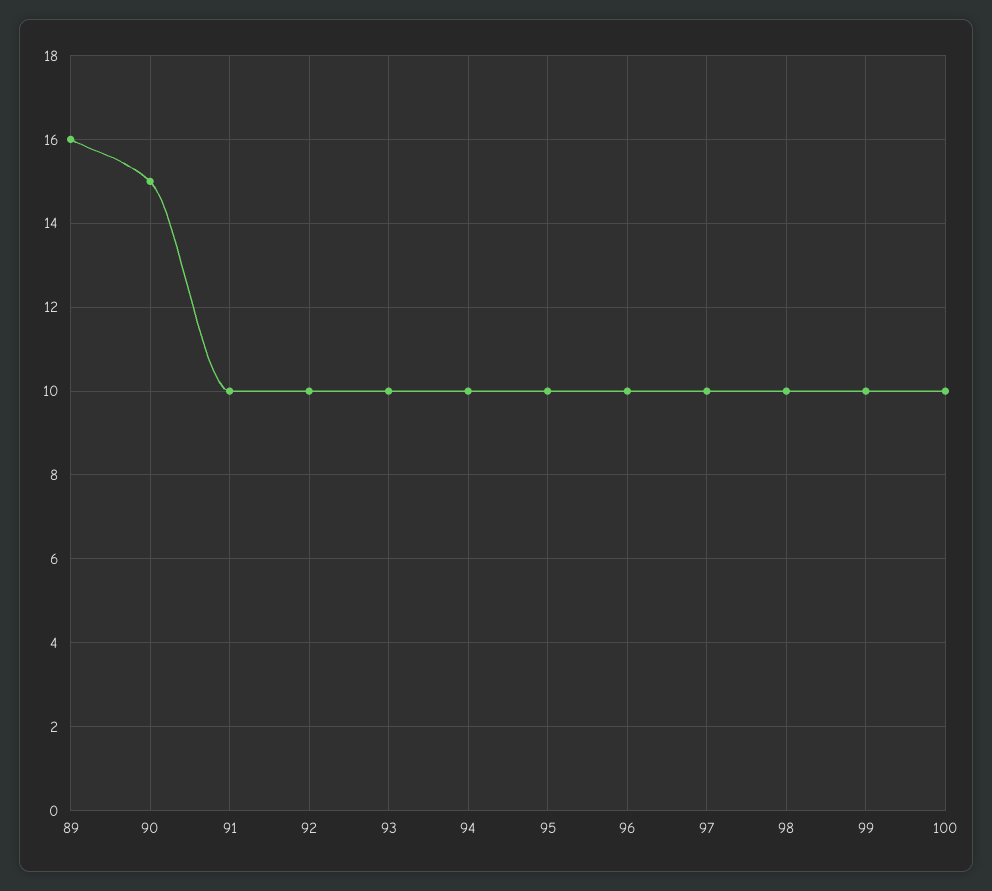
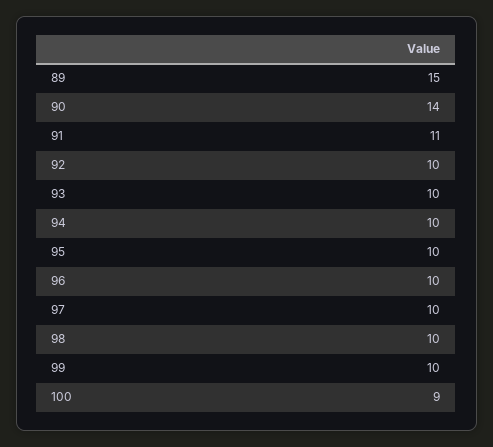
  {
-   "89": 16,
+   "89": 15,
-   "90": 15,
+   "90": 14,
-   "91": 10,
+   "91": 11,
    "92": 10,
    "93": 10,
    "94": 10,
    "95": 10,
    "96": 10,
    "97": 10,
    "98": 10,
    "99": 10,
-   "100": 10
+   "100": 9
  }

